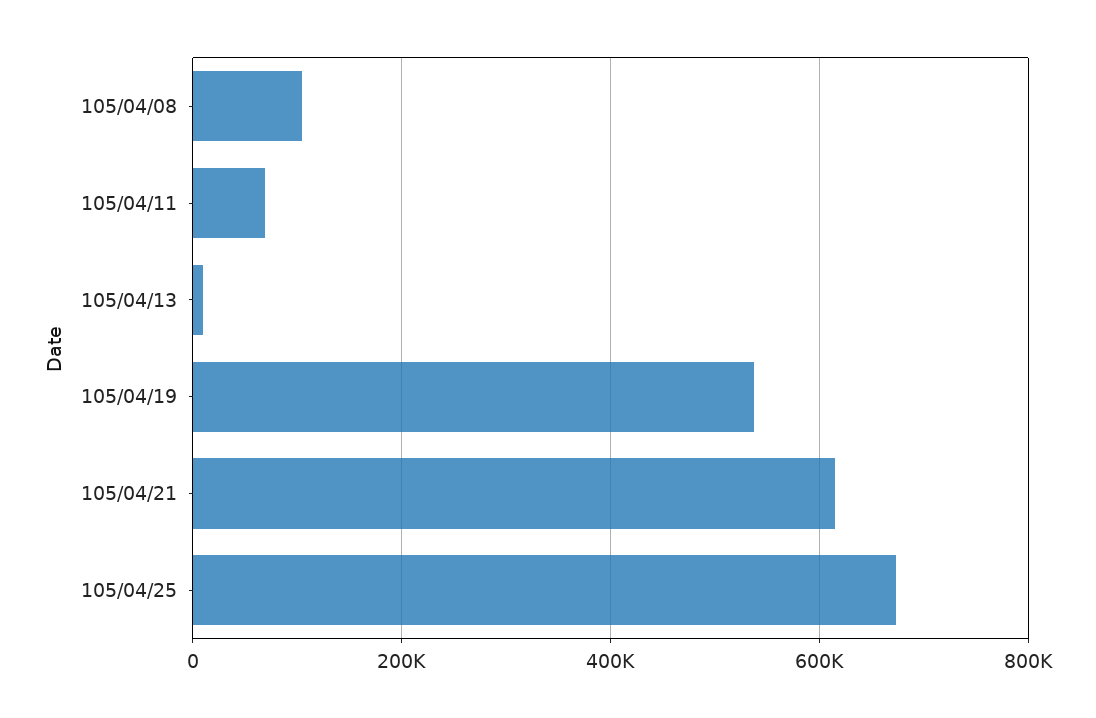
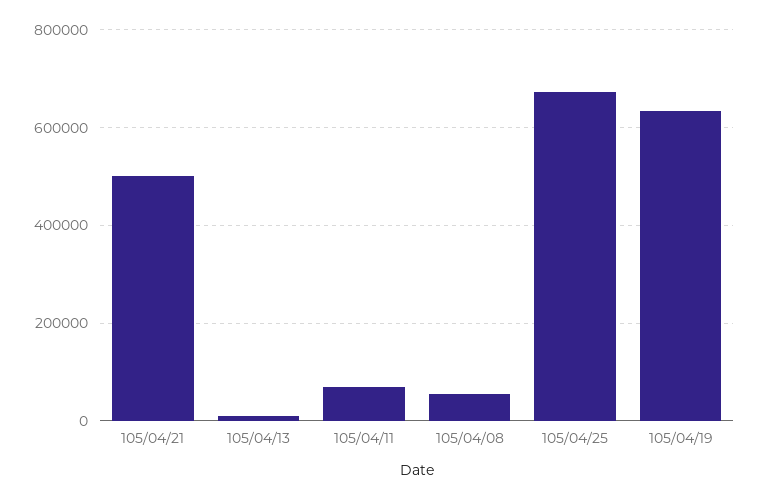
  {
-   "105/04/08": 100000,
+   "105/04/08": 60000,
    "105/04/11": 60000,
    "105/04/13": 20000,
-   "105/04/19": 540000,
+   "105/04/19": 640000,
-   "105/04/21": 620000,
+   "105/04/21": 500000,
    "105/04/25": 680000
  }

